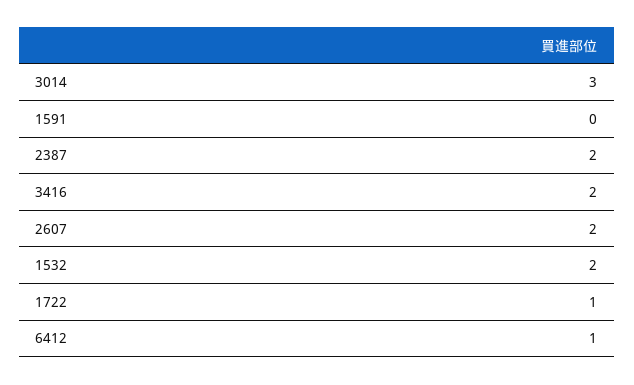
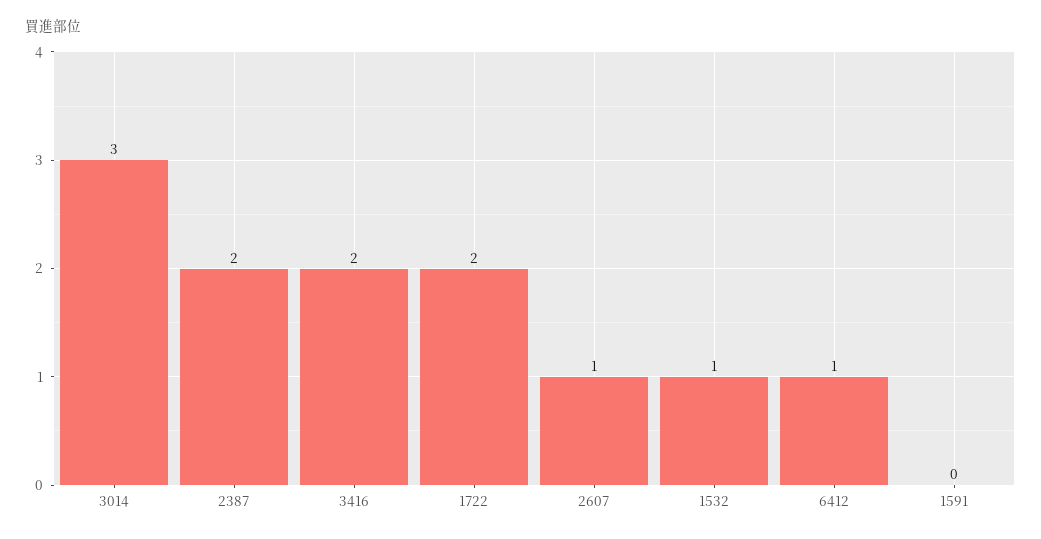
  {
    "3014": 3,
    "1591": 0,
    "2387": 2,
    "3416": 2,
-   "2607": 2,
+   "2607": 1,
-   "1532": 2,
+   "1532": 1,
-   "1722": 1,
+   "1722": 2,
    "6412": 1
  }

